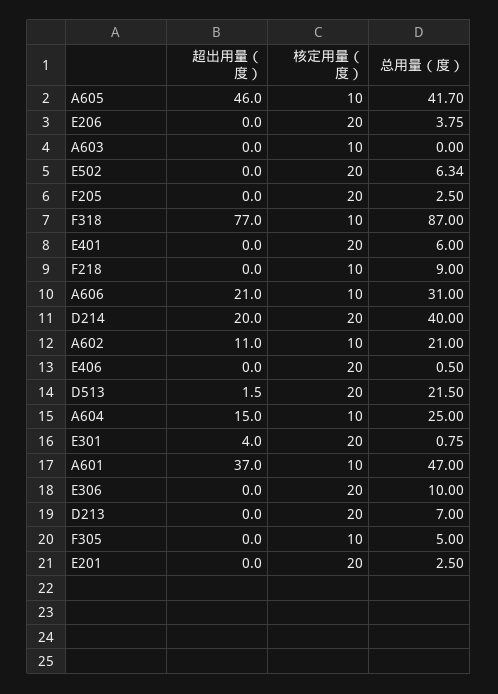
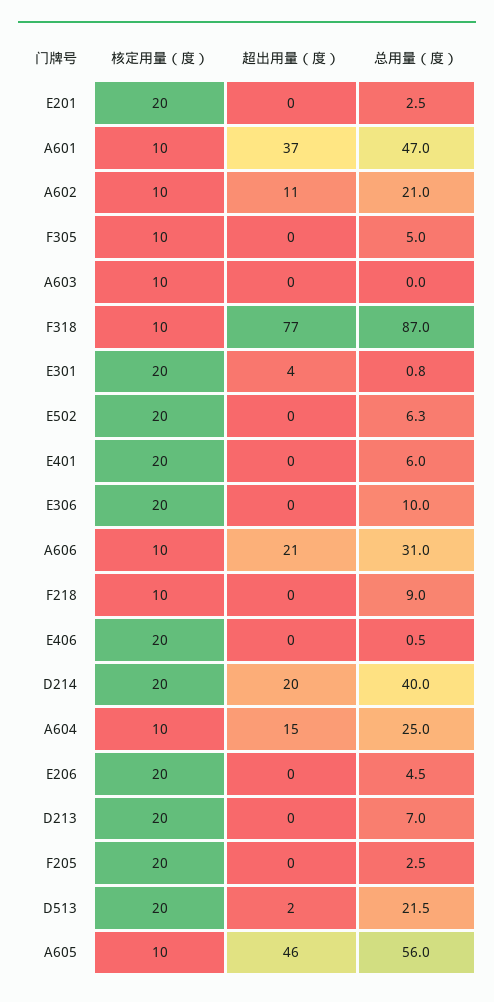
  {
    "超出用量（度）": {
      "A605": 46,
      "E206": 0,
      "A603": 0,
      "E502": 0,
      "F205": 0,
      "F318": 77,
      "E401": 0,
      "F218": 0,
      "A606": 21,
      "D214": 20,
      "A602": 11,
      "E406": 0,
      "D513": 1.5,
      "A604": 15,
      "E301": 4,
      "A601": 37,
      "E306": 0,
      "D213": 0,
      "F305": 0,
      "E201": 0
    },
    "核定用量（度）": {
      "A605": 10,
      "E206": 20,
      "A603": 10,
      "E502": 20,
      "F205": 20,
      "F318": 10,
      "E401": 20,
      "F218": 10,
      "A606": 10,
      "D214": 20,
      "A602": 10,
      "E406": 20,
      "D513": 20,
      "A604": 10,
      "E301": 20,
      "A601": 10,
      "E306": 20,
      "D213": 20,
      "F305": 10,
      "E201": 20
    },
    "总用量（度）": {
-     "A605": 41.7,
+     "A605": 56,
-     "E206": 3.75,
+     "E206": 4.5,
      "A603": 0,
      "E502": 6.34,
      "F205": 2.5,
      "F318": 87,
      "E401": 6,
      "F218": 9,
      "A606": 31,
      "D214": 40,
      "A602": 21,
      "E406": 0.5,
      "D513": 21.5,
      "A604": 25,
      "E301": 0.75,
      "A601": 47,
      "E306": 10,
      "D213": 7,
      "F305": 5,
      "E201": 2.5
    }
  }

